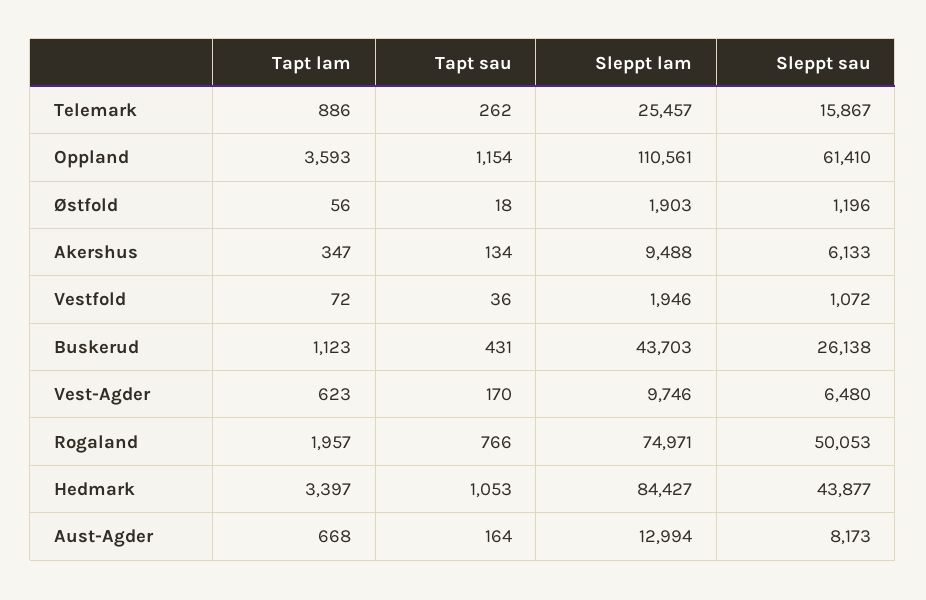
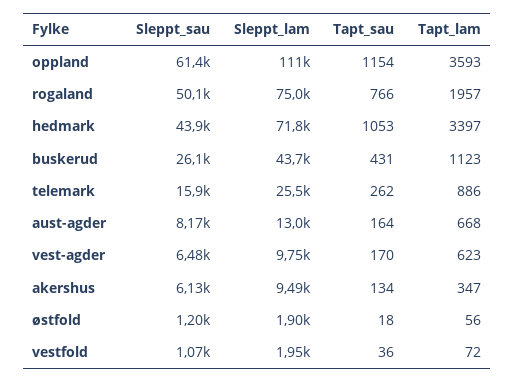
  {
    "Tapt lam": {
      "Telemark": 886,
      "Oppland": 3593,
      "Østfold": 56,
      "Akershus": 347,
      "Vestfold": 72,
      "Buskerud": 1123,
      "Vest-Agder": 623,
      "Rogaland": 1957,
      "Hedmark": 3397,
      "Aust-Agder": 668
    },
    "Tapt sau": {
      "Telemark": 262,
      "Oppland": 1154,
      "Østfold": 18,
      "Akershus": 134,
      "Vestfold": 36,
      "Buskerud": 431,
      "Vest-Agder": 170,
      "Rogaland": 766,
      "Hedmark": 1053,
      "Aust-Agder": 164
    },
    "Sleppt lam": {
      "Telemark": 25457,
      "Oppland": 110561,
      "Østfold": 1903,
      "Akershus": 9488,
      "Vestfold": 1946,
      "Buskerud": 43703,
      "Vest-Agder": 9746,
      "Rogaland": 74971,
-     "Hedmark": 84427,
+     "Hedmark": 71800,
      "Aust-Agder": 12994
    },
    "Sleppt sau": {
      "Telemark": 15867,
      "Oppland": 61410,
      "Østfold": 1196,
      "Akershus": 6133,
      "Vestfold": 1072,
      "Buskerud": 26138,
      "Vest-Agder": 6480,
      "Rogaland": 50053,
      "Hedmark": 43877,
      "Aust-Agder": 8173
    }
  }

